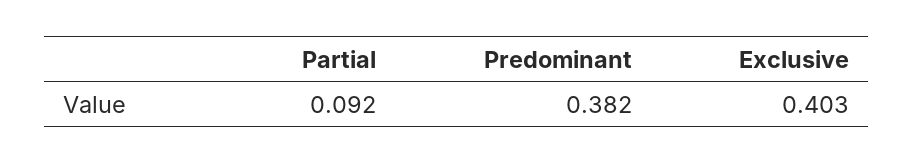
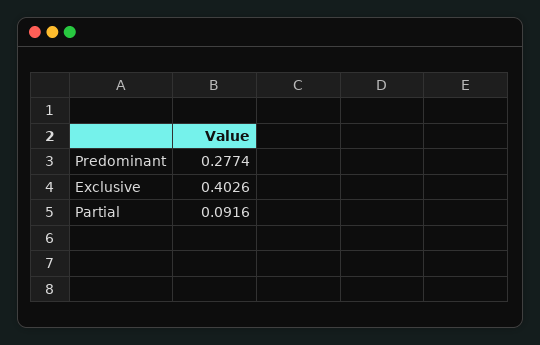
  {
    "Partial": 0.0916,
-   "Predominant": 0.382,
+   "Predominant": 0.2774,
    "Exclusive": 0.4026
  }

